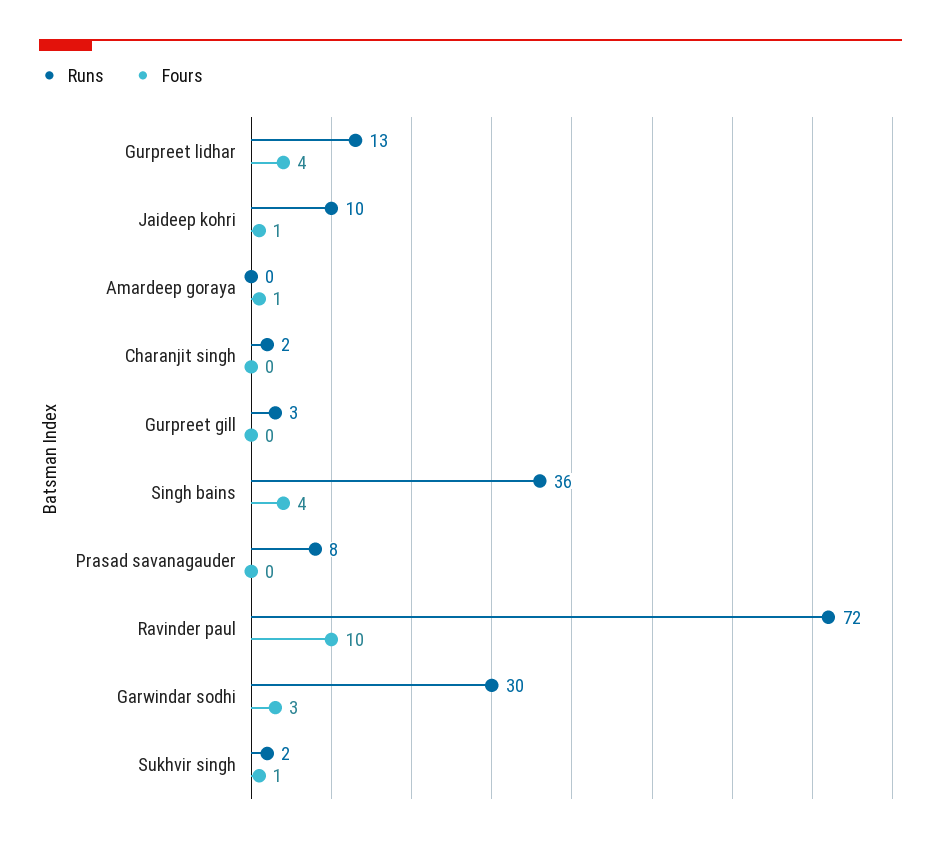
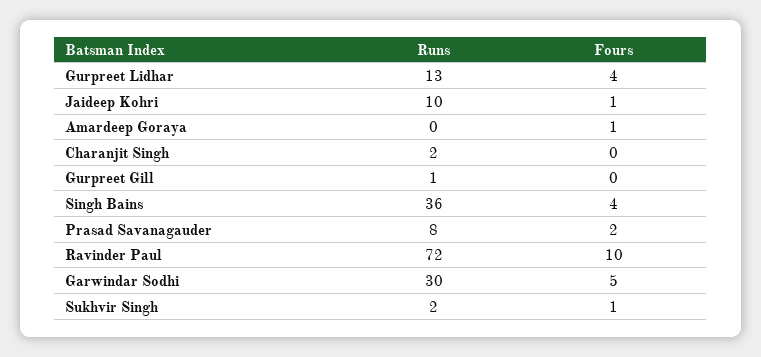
  {
    "Runs": {
      "Gurpreet lidhar": 13,
      "Jaideep kohri": 10,
      "Amardeep goraya": 0,
      "Charanjit singh": 2,
-     "Gurpreet gill": 3,
+     "Gurpreet gill": 1,
      "Singh bains": 36,
      "Prasad savanagauder": 8,
      "Ravinder paul": 72,
      "Garwindar sodhi": 30,
      "Sukhvir singh": 2
    },
    "Fours": {
      "Gurpreet lidhar": 4,
      "Jaideep kohri": 1,
      "Amardeep goraya": 1,
      "Charanjit singh": 0,
      "Gurpreet gill": 0,
      "Singh bains": 4,
-     "Prasad savanagauder": 0,
+     "Prasad savanagauder": 2,
      "Ravinder paul": 10,
-     "Garwindar sodhi": 3,
+     "Garwindar sodhi": 5,
      "Sukhvir singh": 1
    }
  }

